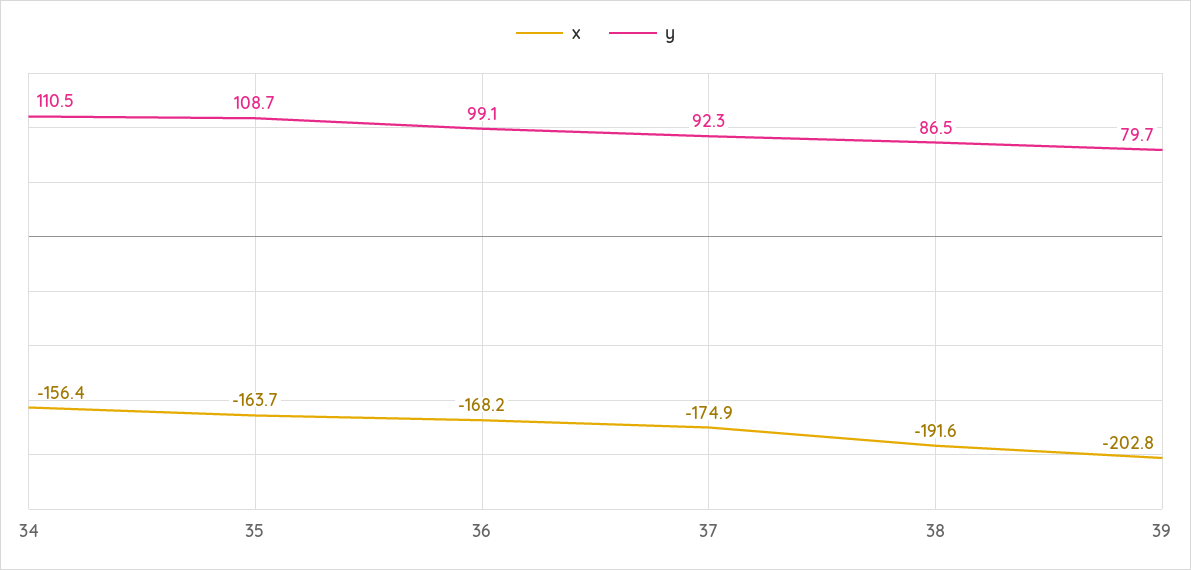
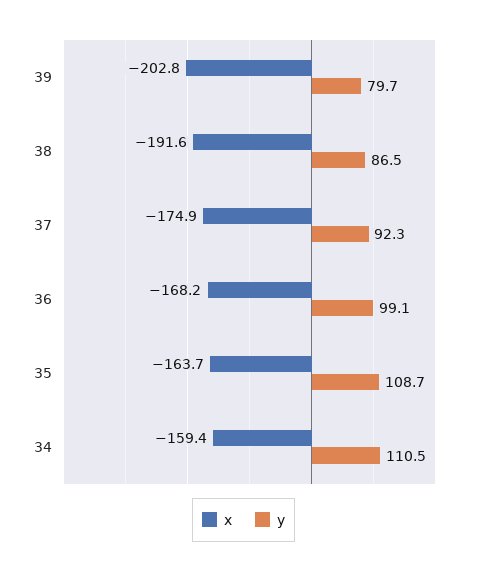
  {
    "x": {
-     "34": -156.4,
+     "34": -159.4,
      "35": -163.7,
      "36": -168.2,
      "37": -174.9,
      "38": -191.6,
      "39": -202.8
    },
    "y": {
      "34": 110.5,
      "35": 108.7,
      "36": 99.1,
      "37": 92.3,
      "38": 86.5,
      "39": 79.7
    }
  }

